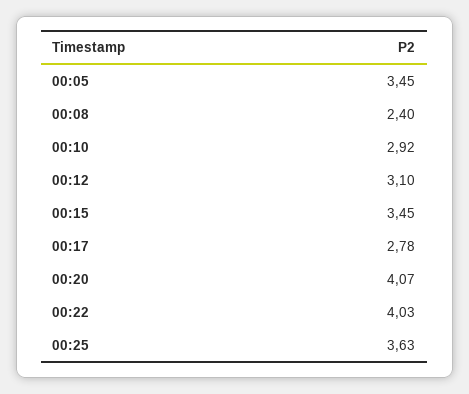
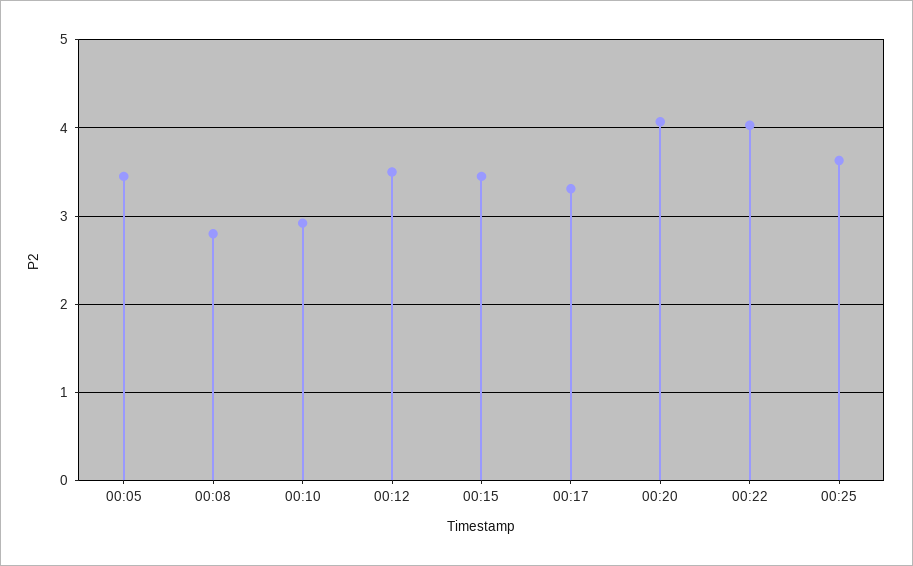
  {
    "00:05": 3.45,
-   "00:08": 2.4,
+   "00:08": 2.8,
    "00:10": 2.92,
-   "00:12": 3.1,
+   "00:12": 3.5,
    "00:15": 3.45,
-   "00:17": 2.78,
+   "00:17": 3.3,
    "00:20": 4.07,
    "00:22": 4.03,
    "00:25": 3.63
  }

